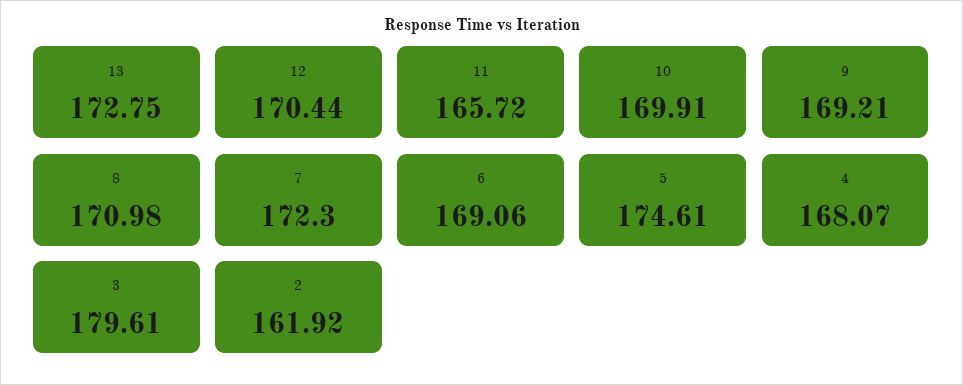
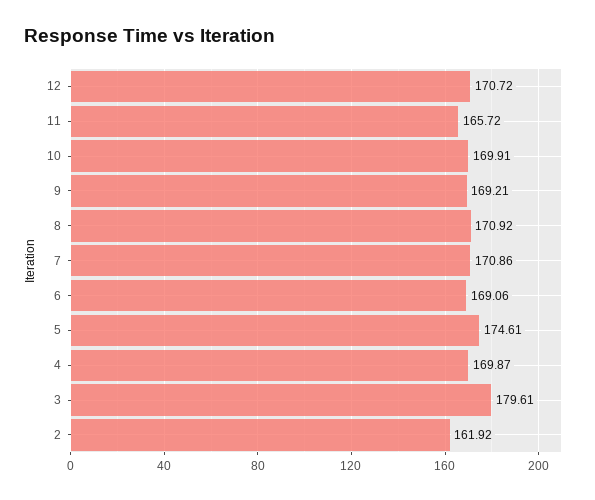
  {
-   "13": 172.75,
-   "12": 170.44,
+   "12": 170.72,
    "11": 165.72,
    "10": 169.91,
    "9": 169.21,
-   "8": 170.98,
+   "8": 170.92,
-   "7": 172.3,
+   "7": 170.86,
    "6": 169.06,
    "5": 174.61,
-   "4": 168.07,
+   "4": 169.87,
    "3": 179.61,
    "2": 161.92
  }

